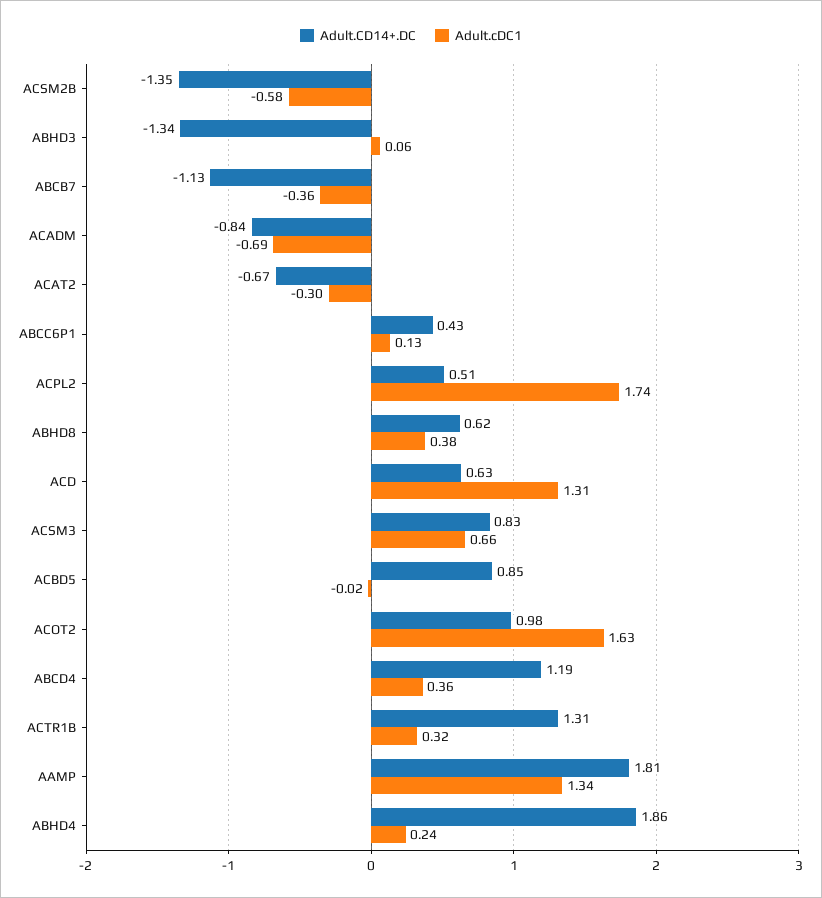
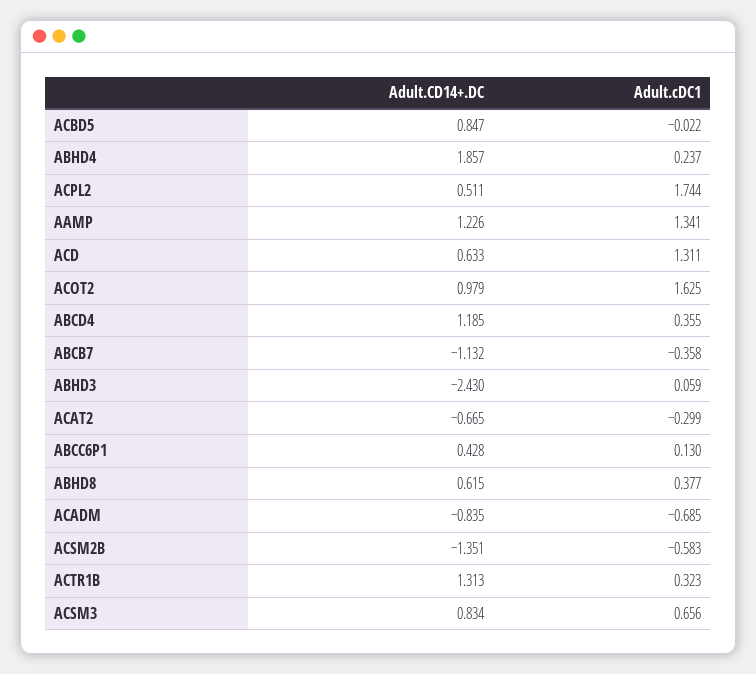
  {
    "Adult.CD14+.DC": {
      "ACSM2B": -1.351,
-     "ABHD3": -1.34,
+     "ABHD3": -2.43,
      "ABCB7": -1.132,
      "ACADM": -0.835,
      "ACAT2": -0.665,
      "ABCC6P1": 0.428,
      "ACPL2": 0.511,
      "ABHD8": 0.615,
      "ACD": 0.633,
      "ACSM3": 0.834,
      "ACBD5": 0.847,
      "ACOT2": 0.979,
      "ABCD4": 1.185,
      "ACTR1B": 1.313,
-     "AAMP": 1.81,
+     "AAMP": 1.226,
      "ABHD4": 1.857
    },
    "Adult.cDC1": {
      "ACSM2B": -0.583,
      "ABHD3": 0.059,
      "ABCB7": -0.358,
      "ACADM": -0.685,
      "ACAT2": -0.299,
      "ABCC6P1": 0.13,
      "ACPL2": 1.744,
      "ABHD8": 0.377,
      "ACD": 1.311,
      "ACSM3": 0.656,
      "ACBD5": -0.022,
      "ACOT2": 1.625,
      "ABCD4": 0.355,
      "ACTR1B": 0.323,
      "AAMP": 1.341,
      "ABHD4": 0.237
    }
  }

